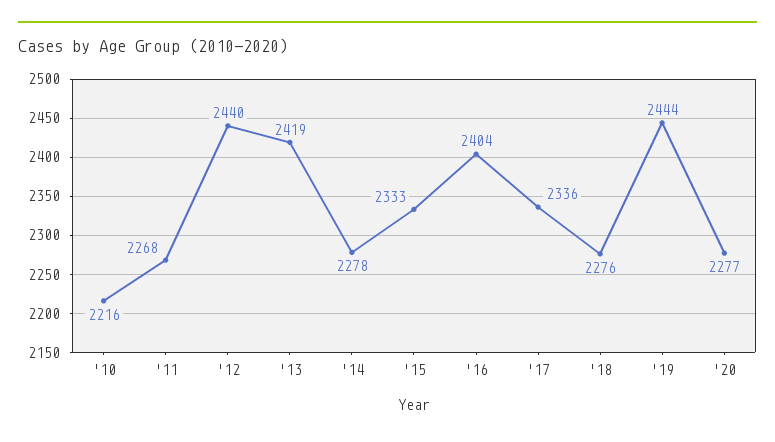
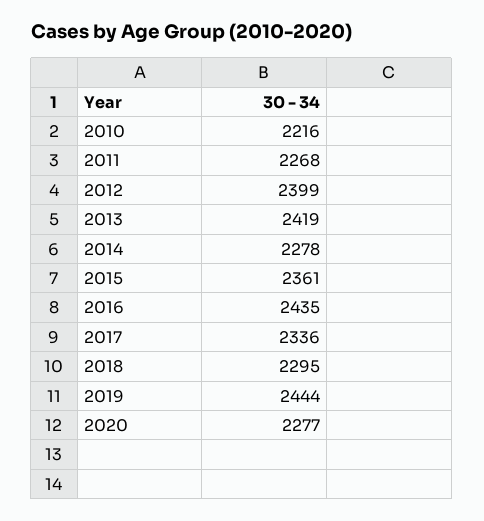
  {
    "'10": 2216,
    "'11": 2268,
-   "'12": 2440,
+   "'12": 2399,
    "'13": 2419,
    "'14": 2278,
-   "'15": 2333,
+   "'15": 2361,
-   "'16": 2404,
+   "'16": 2435,
    "'17": 2336,
-   "'18": 2276,
+   "'18": 2295,
    "'19": 2444,
    "'20": 2277
  }

